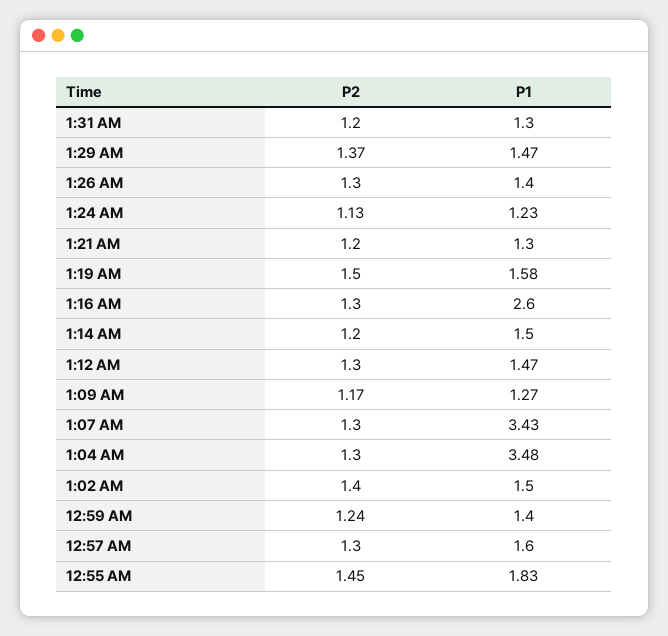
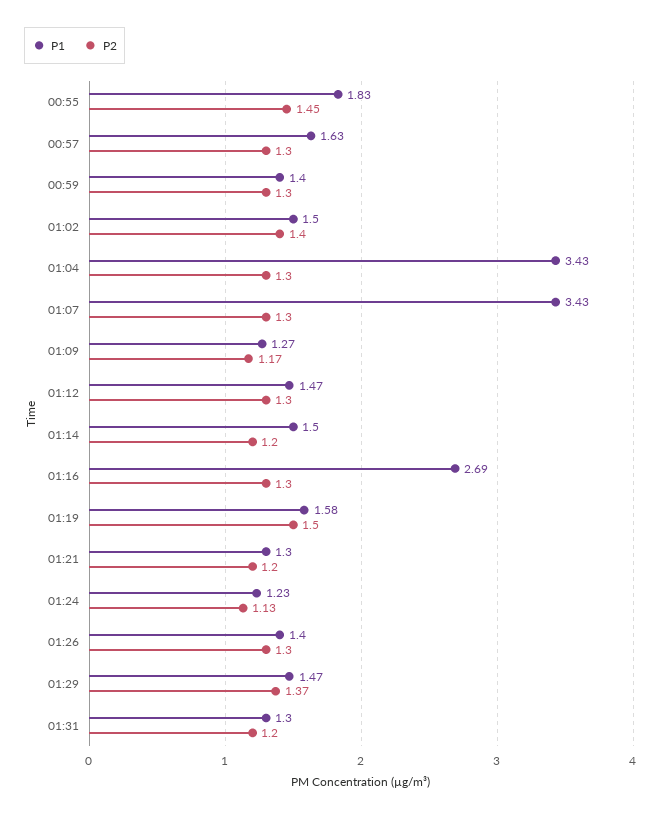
  {
    "P2": {
      "1:31 AM": 1.2,
      "1:29 AM": 1.37,
      "1:26 AM": 1.3,
      "1:24 AM": 1.13,
      "1:21 AM": 1.2,
      "1:19 AM": 1.5,
      "1:16 AM": 1.3,
      "1:14 AM": 1.2,
      "1:12 AM": 1.3,
      "1:09 AM": 1.17,
      "1:07 AM": 1.3,
      "1:04 AM": 1.3,
      "1:02 AM": 1.4,
-     "12:59 AM": 1.24,
+     "12:59 AM": 1.3,
      "12:57 AM": 1.3,
      "12:55 AM": 1.45
    },
    "P1": {
      "1:31 AM": 1.3,
      "1:29 AM": 1.47,
      "1:26 AM": 1.4,
      "1:24 AM": 1.23,
      "1:21 AM": 1.3,
      "1:19 AM": 1.58,
-     "1:16 AM": 2.6,
+     "1:16 AM": 2.69,
      "1:14 AM": 1.5,
      "1:12 AM": 1.47,
      "1:09 AM": 1.27,
      "1:07 AM": 3.43,
-     "1:04 AM": 3.48,
+     "1:04 AM": 3.43,
      "1:02 AM": 1.5,
      "12:59 AM": 1.4,
-     "12:57 AM": 1.6,
+     "12:57 AM": 1.63,
      "12:55 AM": 1.83
    }
  }

